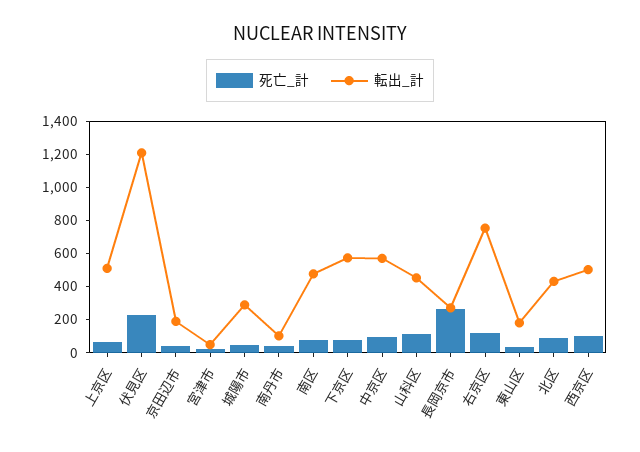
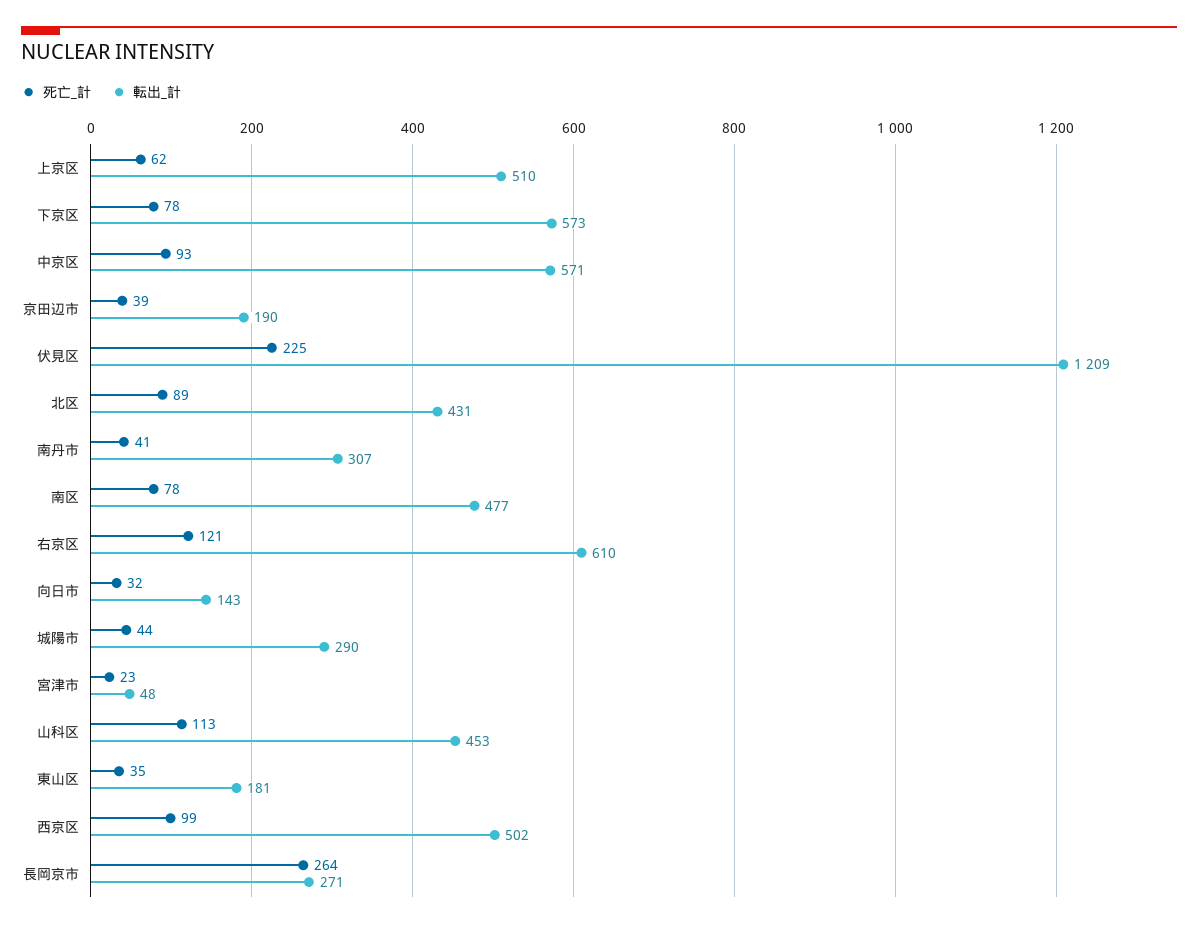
  {
    "死亡_計": {
      "上京区": 62,
      "伏見区": 225,
      "京田辺市": 39,
      "宮津市": 23,
      "城陽市": 44,
      "南丹市": 41,
      "南区": 78,
      "下京区": 78,
      "中京区": 93,
      "山科区": 113,
      "長岡京市": 264,
      "右京区": 121,
      "東山区": 35,
      "北区": 89,
-     "西京区": 99
+     "西京区": 99,
+     "向日市": 32
    },
    "転出_計": {
      "上京区": 510,
      "伏見区": 1209,
      "京田辺市": 190,
      "宮津市": 48,
      "城陽市": 290,
-     "南丹市": 100,
+     "南丹市": 307,
      "南区": 477,
      "下京区": 573,
      "中京区": 571,
      "山科区": 453,
      "長岡京市": 271,
-     "右京区": 750,
+     "右京区": 610,
      "東山区": 181,
      "北区": 431,
-     "西京区": 502
+     "西京区": 502,
+     "向日市": 143
    }
  }

